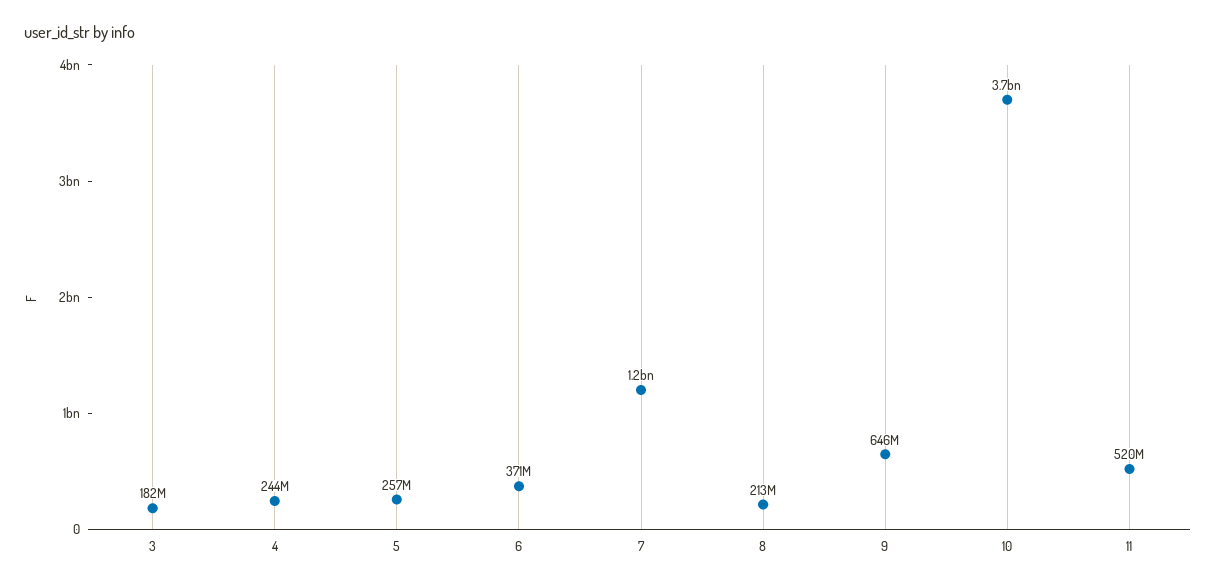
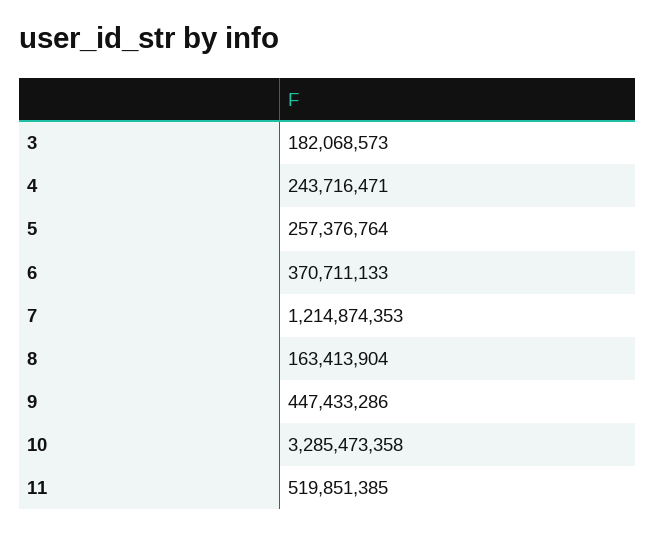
  {
    "3": 182068573,
    "4": 243716471,
    "5": 257376764,
    "6": 370711133,
    "7": 1214874353,
-   "8": 213000000,
+   "8": 163413904,
-   "9": 646000000,
+   "9": 447433286,
-   "10": 3700000000,
+   "10": 3285473358,
    "11": 519851385
  }

